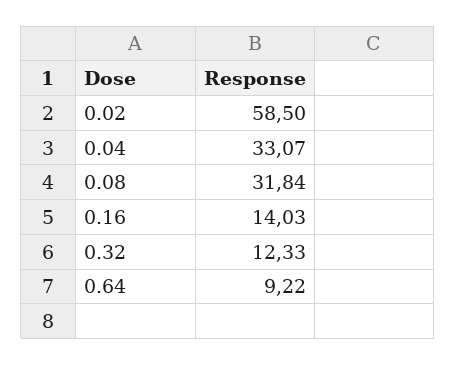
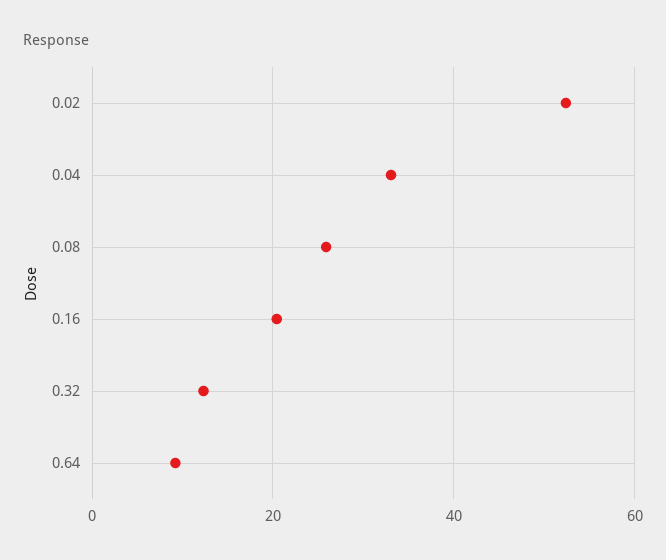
  {
-   "0.02": 58.5,
+   "0.02": 52,
    "0.04": 33.07,
-   "0.08": 31.84,
+   "0.08": 26,
-   "0.16": 14.03,
+   "0.16": 20,
    "0.32": 12.33,
    "0.64": 9.22
  }

